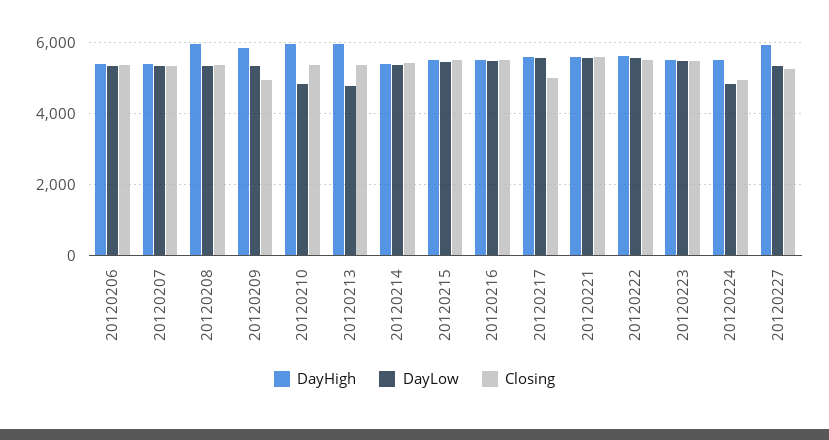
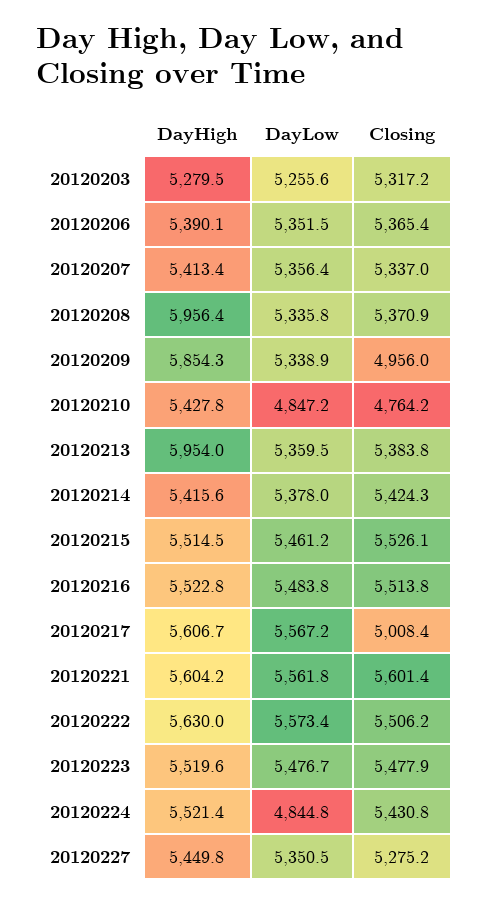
  {
    "DayHigh": {
      "20120206": 5390.1,
      "20120207": 5413.4,
      "20120208": 5956.4,
      "20120209": 5854.3,
-     "20120210": 6000,
+     "20120210": 5427.8,
      "20120213": 5954,
      "20120214": 5415.6,
      "20120215": 5514.5,
      "20120216": 5522.8,
      "20120217": 5606.7,
      "20120221": 5604.2,
      "20120222": 5630,
      "20120223": 5519.6,
      "20120224": 5521.4,
-     "20120227": 6000
+     "20120227": 5449.8,
+     "20120203": 5279.5
    },
    "DayLow": {
      "20120206": 5351.5,
      "20120207": 5356.4,
      "20120208": 5335.8,
      "20120209": 5338.9,
      "20120210": 4847.2,
-     "20120213": 4800,
+     "20120213": 5359.5,
      "20120214": 5378,
      "20120215": 5461.2,
      "20120216": 5483.8,
      "20120217": 5567.2,
      "20120221": 5561.8,
      "20120222": 5573.4,
      "20120223": 5476.7,
      "20120224": 4844.8,
-     "20120227": 5350.5
+     "20120227": 5350.5,
+     "20120203": 5255.6
    },
    "Closing": {
      "20120206": 5365.4,
      "20120207": 5337,
      "20120208": 5370.9,
      "20120209": 4956,
-     "20120210": 5400,
+     "20120210": 4764.2,
      "20120213": 5383.8,
      "20120214": 5424.3,
      "20120215": 5526.1,
      "20120216": 5513.8,
      "20120217": 5008.4,
      "20120221": 5601.4,
      "20120222": 5506.2,
      "20120223": 5477.9,
-     "20120224": 5000,
+     "20120224": 5430.8,
-     "20120227": 5275.2
+     "20120227": 5275.2,
+     "20120203": 5317.2
    }
  }

